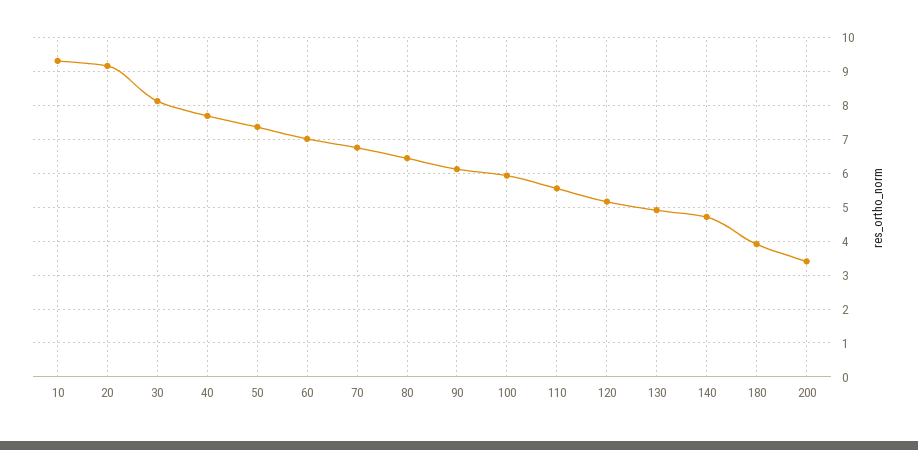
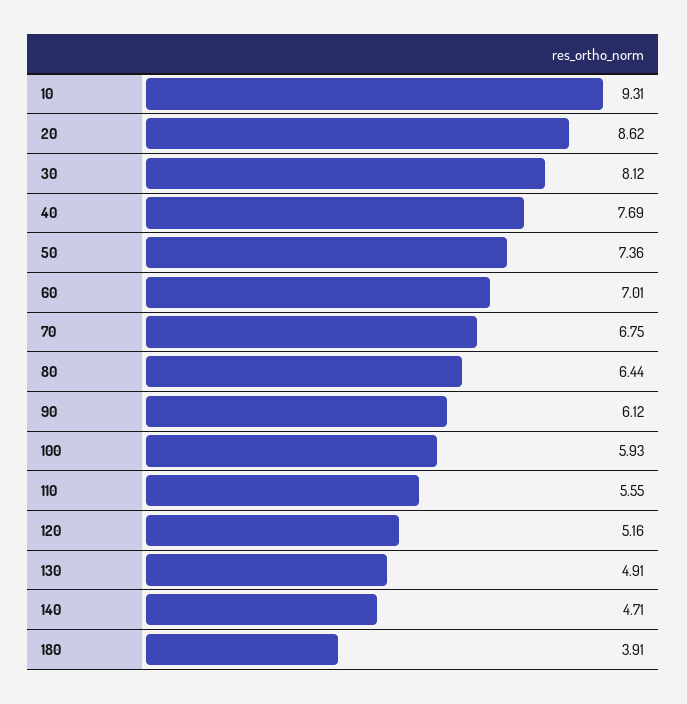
  {
    "10": 9.31,
-   "20": 9.2,
+   "20": 8.62,
    "30": 8.12,
    "40": 7.69,
    "50": 7.36,
    "60": 7.01,
    "70": 6.75,
    "80": 6.44,
    "90": 6.12,
    "100": 5.93,
    "110": 5.55,
    "120": 5.16,
    "130": 4.91,
    "140": 4.71,
-   "180": 3.91,
+   "180": 3.91
-   "200": 3.4
  }

